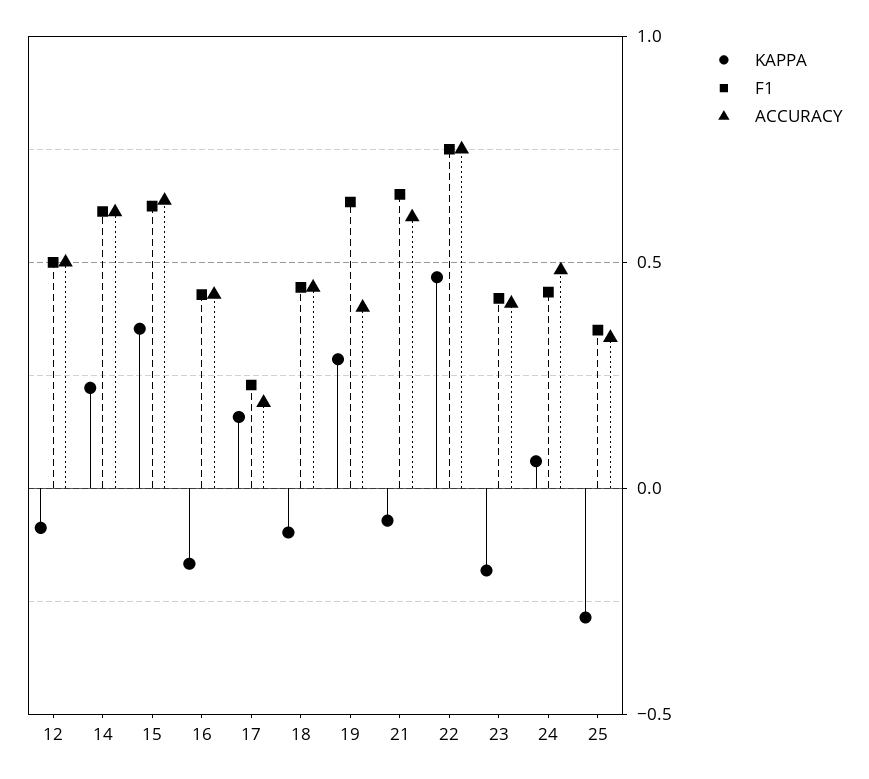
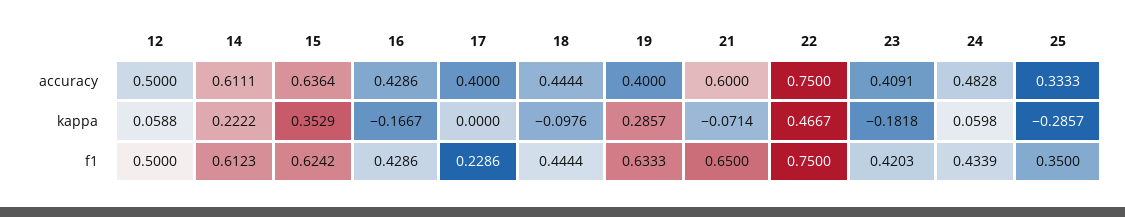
  {
    "KAPPA": {
-     "12": -0.1,
+     "12": 0.0588,
      "14": 0.2222,
      "15": 0.3529,
      "16": -0.1667,
-     "17": 0.15,
+     "17": 0,
      "18": -0.0976,
      "19": 0.2857,
      "21": -0.0714,
      "22": 0.4667,
      "23": -0.1818,
      "24": 0.0598,
      "25": -0.2857
    },
    "F1": {
      "12": 0.5,
      "14": 0.6123,
      "15": 0.6242,
      "16": 0.4286,
      "17": 0.2286,
      "18": 0.4444,
      "19": 0.6333,
      "21": 0.65,
      "22": 0.75,
      "23": 0.4203,
      "24": 0.4339,
      "25": 0.35
    },
    "ACCURACY": {
      "12": 0.5,
      "14": 0.6111,
      "15": 0.6364,
      "16": 0.4286,
-     "17": 0.2,
+     "17": 0.4,
      "18": 0.4444,
      "19": 0.4,
      "21": 0.6,
      "22": 0.75,
      "23": 0.4091,
      "24": 0.4828,
      "25": 0.3333
    }
  }

